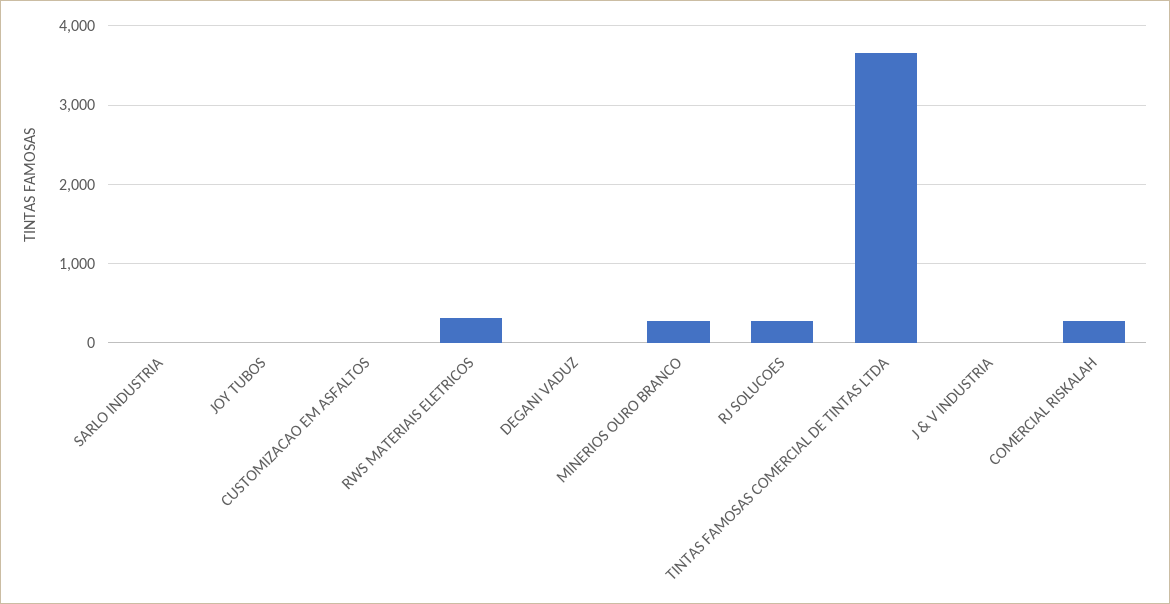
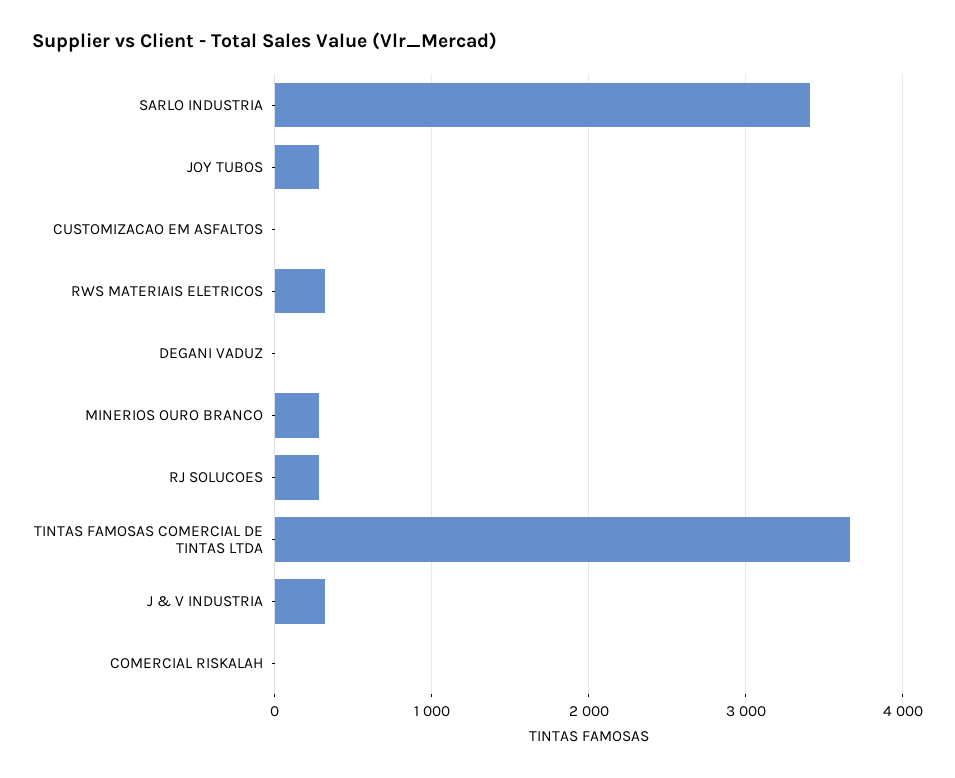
  {
-   "SARLO INDUSTRIA": 0,
+   "SARLO INDUSTRIA": 3400,
-   "JOY TUBOS": 0,
+   "JOY TUBOS": 300,
    "CUSTOMIZACAO EM ASFALTOS": 0,
    "RWS MATERIAIS ELETRICOS": 300,
    "DEGANI VADUZ": 0,
    "MINERIOS OURO BRANCO": 300,
    "RJ SOLUCOES": 300,
    "TINTAS FAMOSAS COMERCIAL DE TINTAS LTDA": 3700,
-   "J & V INDUSTRIA": 0,
+   "J & V INDUSTRIA": 300,
-   "COMERCIAL RISKALAH": 300
+   "COMERCIAL RISKALAH": 0
  }

